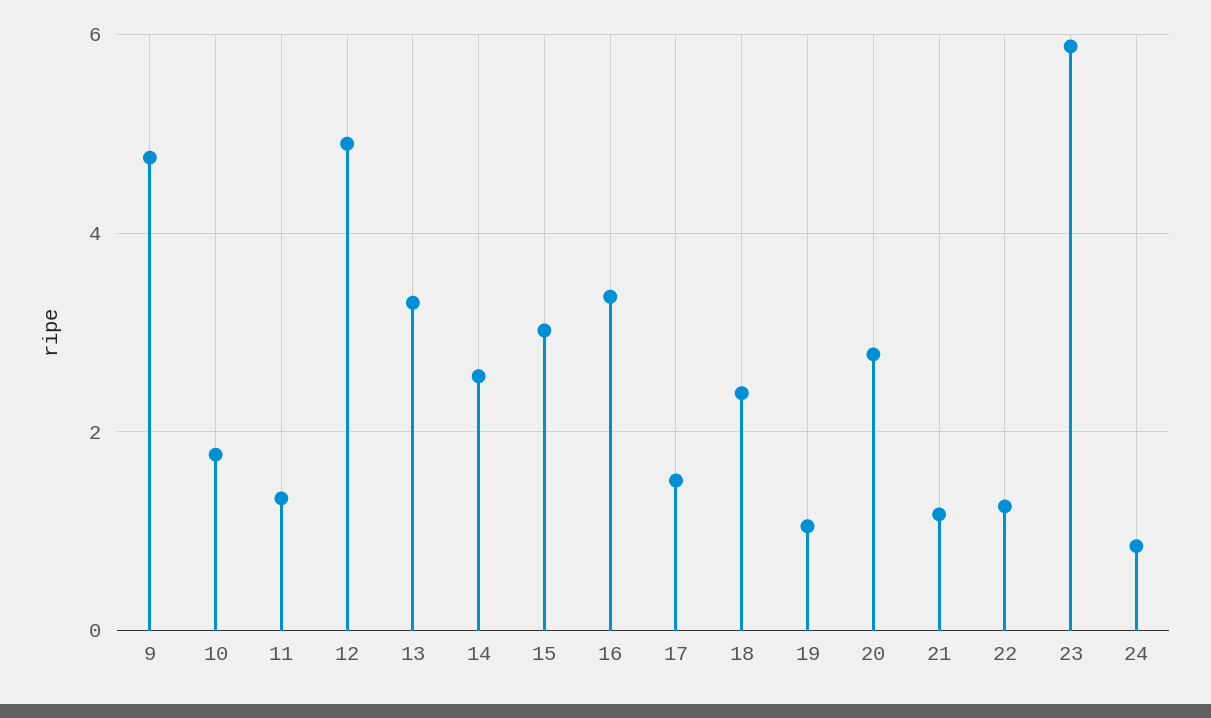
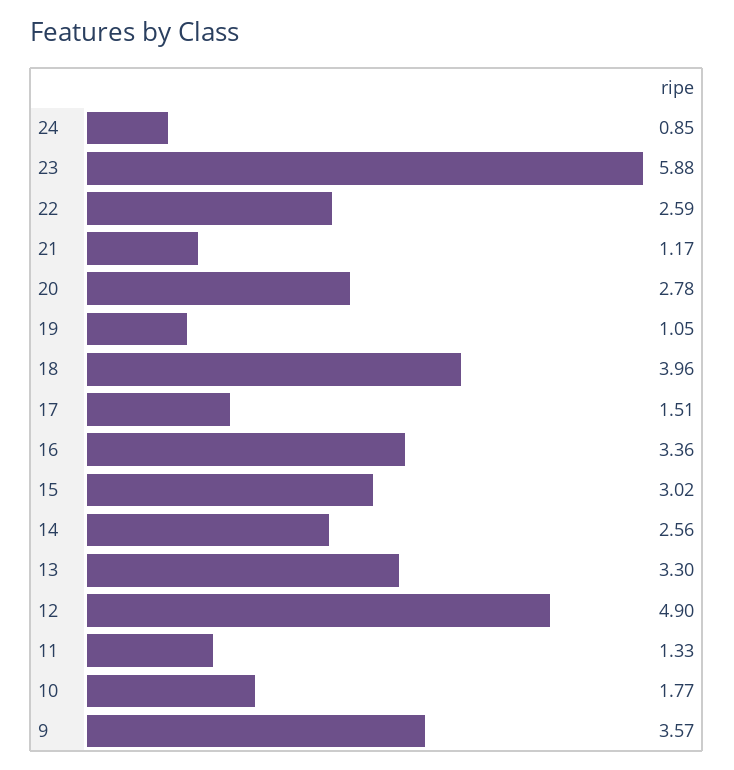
  {
-   "9": 4.8,
+   "9": 3.57,
    "10": 1.77,
    "11": 1.33,
    "12": 4.9,
    "13": 3.3,
    "14": 2.56,
    "15": 3.02,
    "16": 3.36,
    "17": 1.51,
-   "18": 2.4,
+   "18": 3.96,
    "19": 1.05,
    "20": 2.78,
    "21": 1.17,
-   "22": 1.2,
+   "22": 2.59,
    "23": 5.88,
    "24": 0.85
  }

